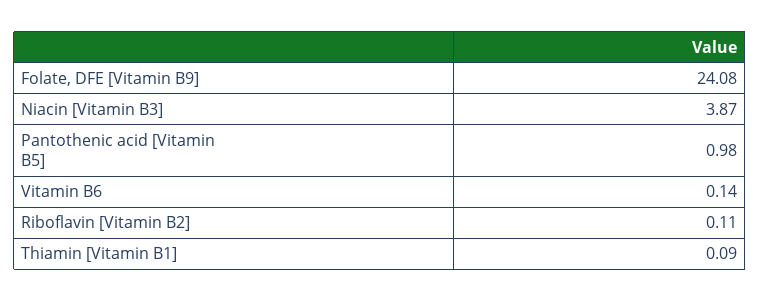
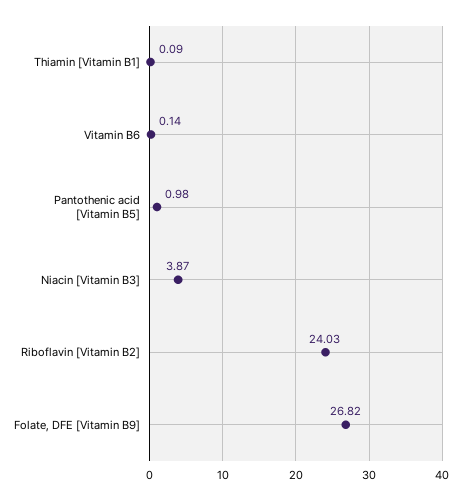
  {
-   "Folate, DFE [Vitamin B9]": 24.08,
+   "Folate, DFE [Vitamin B9]": 26.82,
    "Niacin [Vitamin B3]": 3.87,
    "Pantothenic acid [Vitamin B5]": 0.98,
    "Vitamin B6": 0.14,
-   "Riboflavin [Vitamin B2]": 0.11,
+   "Riboflavin [Vitamin B2]": 24.03,
    "Thiamin [Vitamin B1]": 0.09
  }

